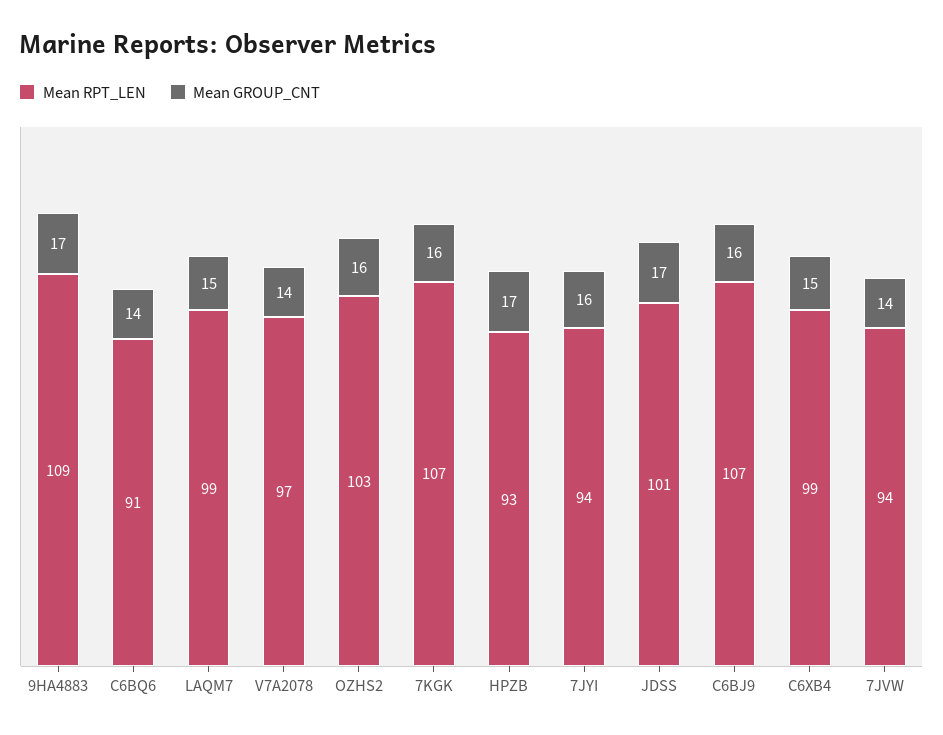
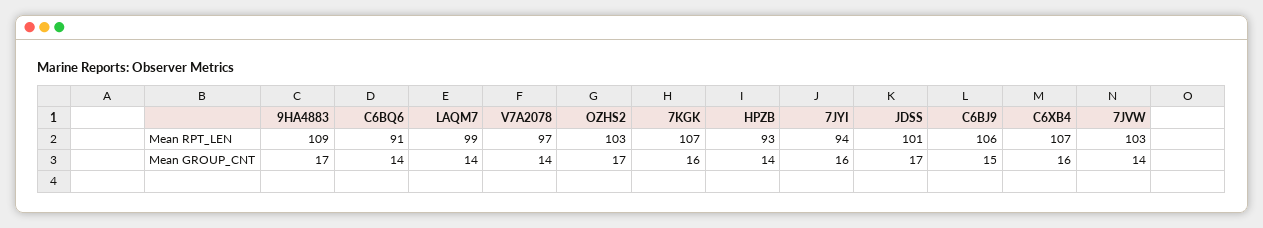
  {
    "Mean RPT_LEN": {
      "9HA4883": 109,
      "C6BQ6": 91,
      "LAQM7": 99,
      "V7A2078": 97,
      "OZHS2": 103,
      "7KGK": 107,
      "HPZB": 93,
      "7JYI": 94,
      "JDSS": 101,
-     "C6BJ9": 107,
+     "C6BJ9": 106,
-     "C6XB4": 99,
+     "C6XB4": 107,
-     "7JVW": 94
+     "7JVW": 103
    },
    "Mean GROUP_CNT": {
      "9HA4883": 17,
      "C6BQ6": 14,
-     "LAQM7": 15,
+     "LAQM7": 14,
      "V7A2078": 14,
-     "OZHS2": 16,
+     "OZHS2": 17,
      "7KGK": 16,
-     "HPZB": 17,
+     "HPZB": 14,
      "7JYI": 16,
      "JDSS": 17,
-     "C6BJ9": 16,
+     "C6BJ9": 15,
-     "C6XB4": 15,
+     "C6XB4": 16,
      "7JVW": 14
    }
  }

